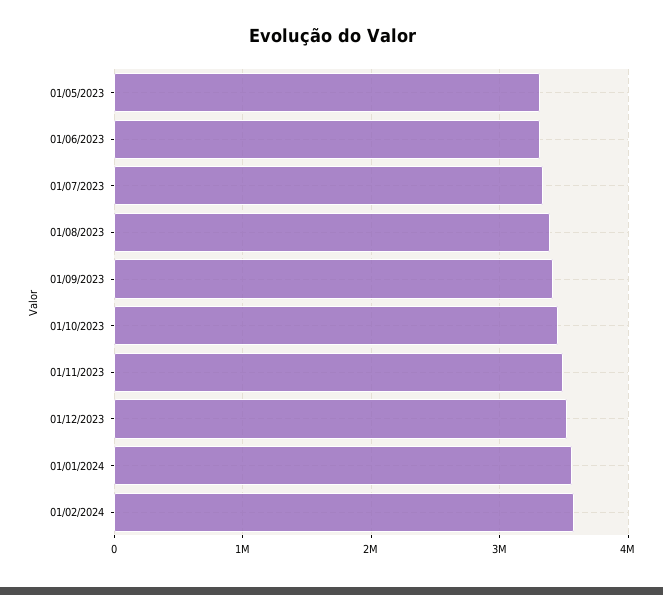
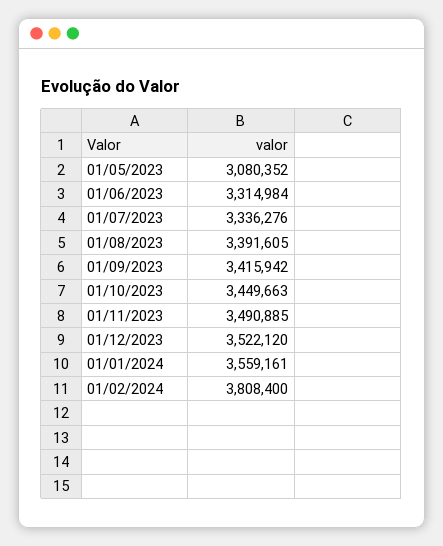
  {
-   "01/05/2023": 3300000,
+   "01/05/2023": 3080352,
    "01/06/2023": 3314984,
    "01/07/2023": 3336276,
    "01/08/2023": 3391605,
    "01/09/2023": 3415942,
    "01/10/2023": 3449663,
    "01/11/2023": 3490885,
    "01/12/2023": 3522120,
    "01/01/2024": 3559161,
-   "01/02/2024": 3600000
+   "01/02/2024": 3808400
  }

